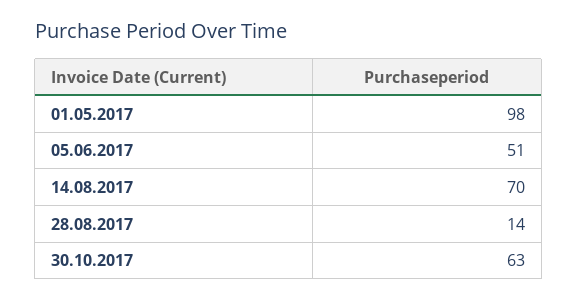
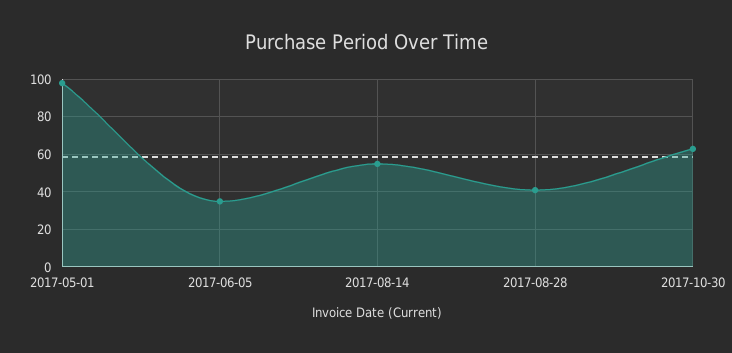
  {
    "01.05.2017": 98,
-   "05.06.2017": 51,
+   "05.06.2017": 35,
-   "14.08.2017": 70,
+   "14.08.2017": 55,
-   "28.08.2017": 14,
+   "28.08.2017": 40,
    "30.10.2017": 63
  }

